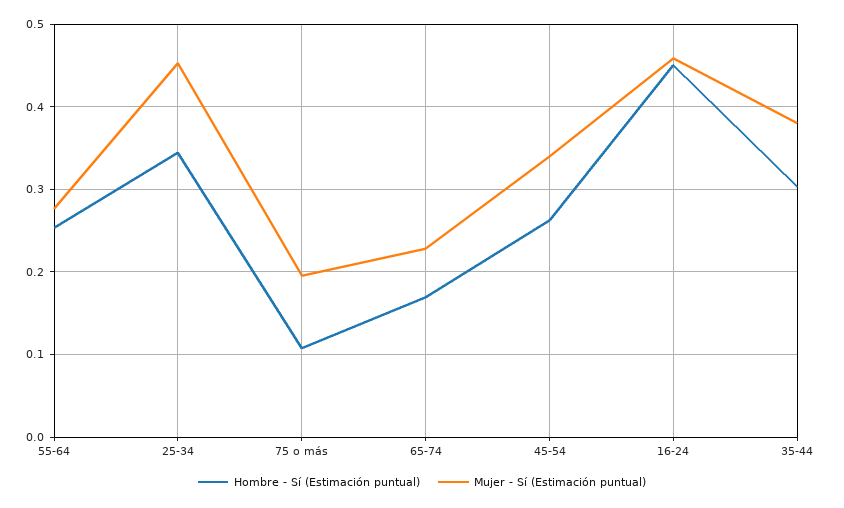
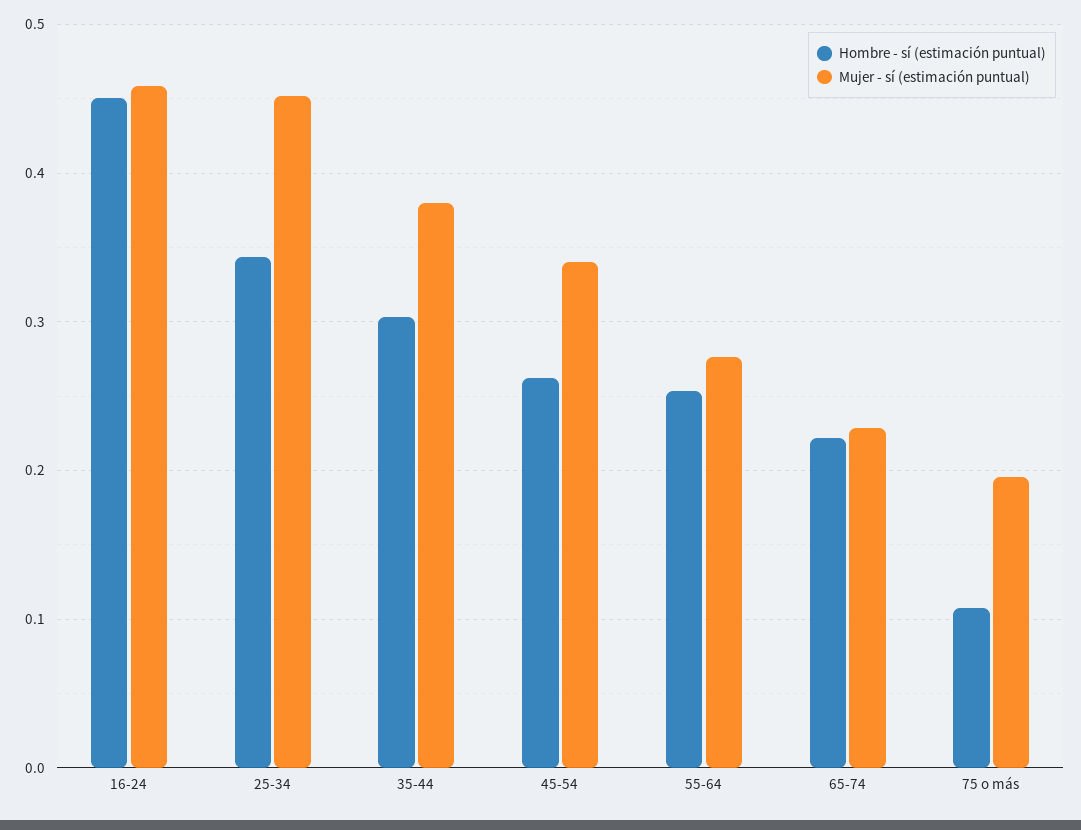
  {
    "Hombre - Sí (Estimación puntual)": {
      "55-64": 0.25,
      "25-34": 0.34,
      "75 o más": 0.11,
-     "65-74": 0.17,
+     "65-74": 0.22,
      "45-54": 0.26,
      "16-24": 0.45,
      "35-44": 0.3
    },
    "Mujer - Sí (Estimación puntual)": {
      "55-64": 0.28,
      "25-34": 0.45,
      "75 o más": 0.2,
      "65-74": 0.23,
      "45-54": 0.34,
      "16-24": 0.46,
      "35-44": 0.38
    }
  }

